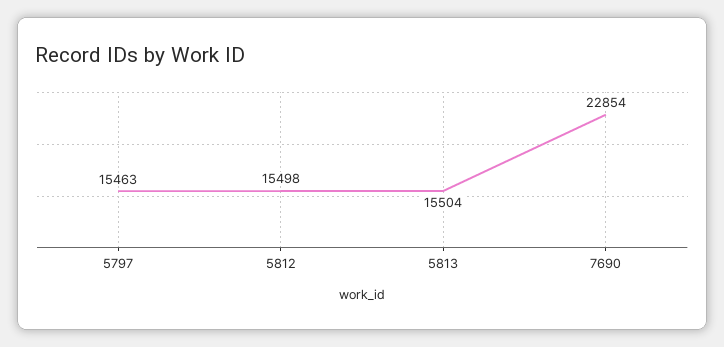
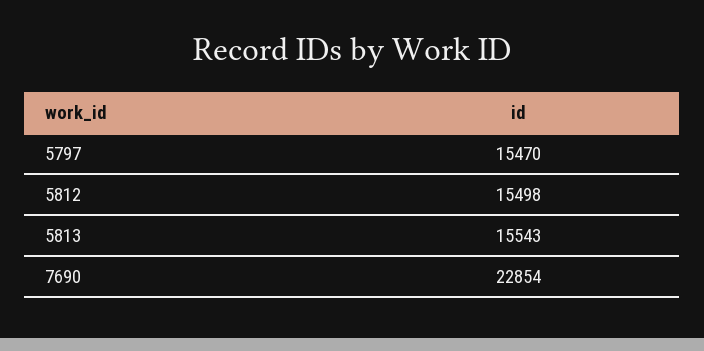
  {
-   "5797": 15463,
+   "5797": 15470,
    "5812": 15498,
-   "5813": 15504,
+   "5813": 15543,
    "7690": 22854
  }

